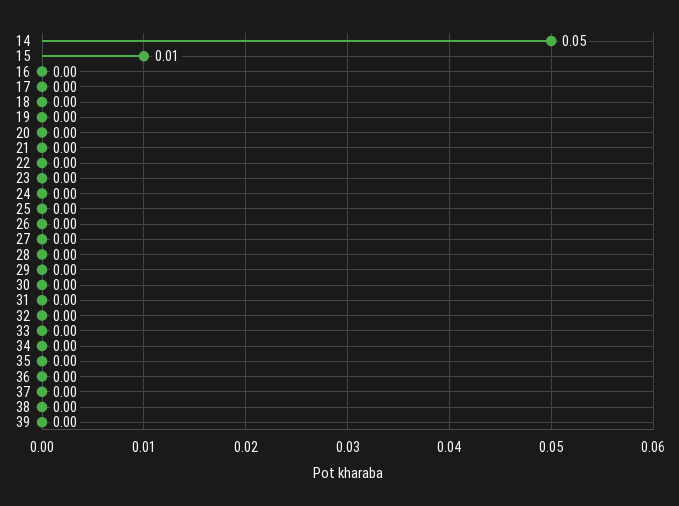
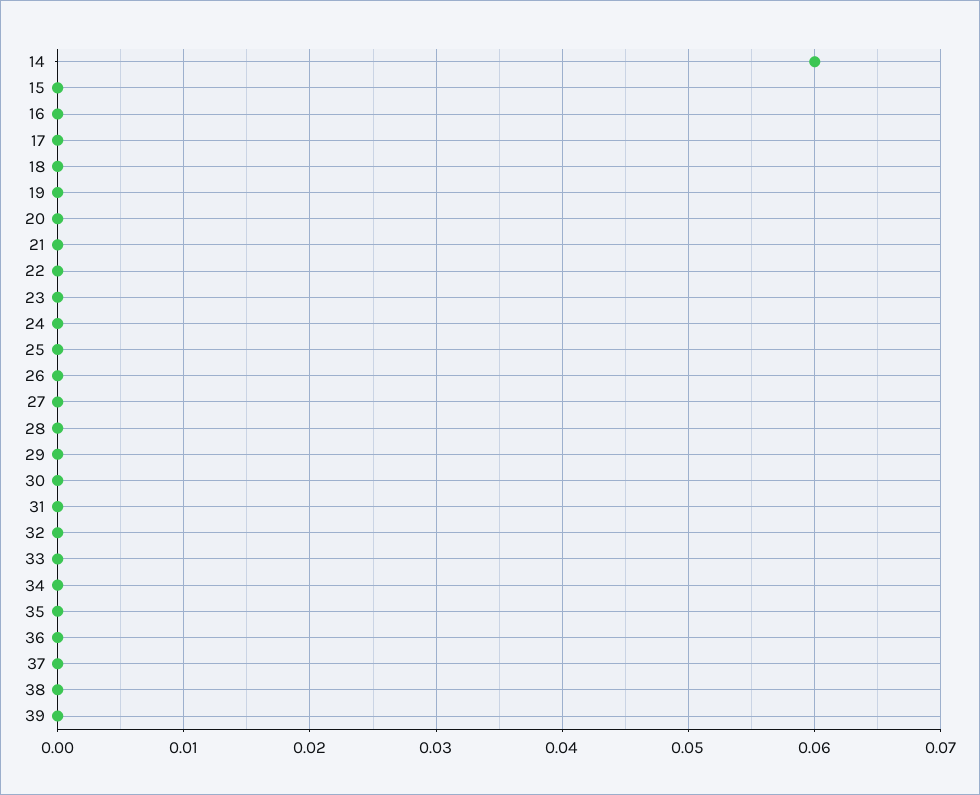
  {
-   "14": 0.05,
+   "14": 0.06,
-   "15": 0.01,
+   "15": 0,
    "16": 0,
    "17": 0,
    "18": 0,
    "19": 0,
    "20": 0,
    "21": 0,
    "22": 0,
    "23": 0,
    "24": 0,
    "25": 0,
    "26": 0,
    "27": 0,
    "28": 0,
    "29": 0,
    "30": 0,
    "31": 0,
    "32": 0,
    "33": 0,
    "34": 0,
    "35": 0,
    "36": 0,
    "37": 0,
    "38": 0,
    "39": 0
  }

